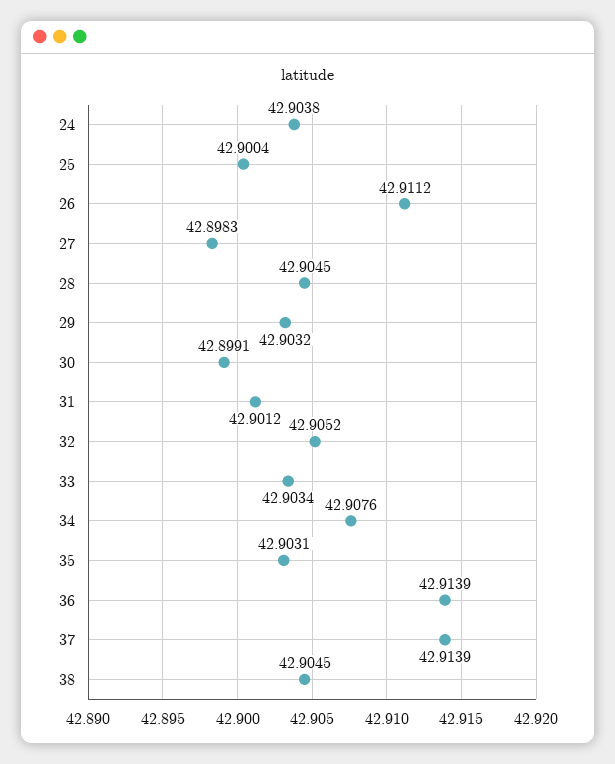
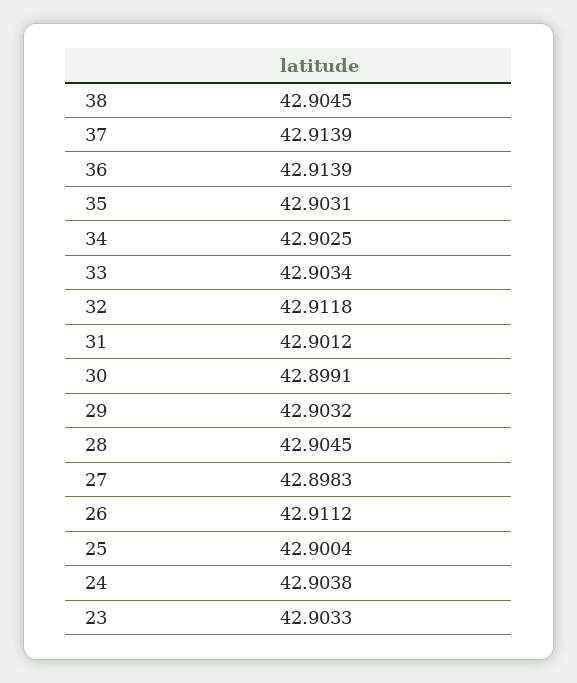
  {
    "24": 42.9038,
    "25": 42.9004,
    "26": 42.9112,
    "27": 42.8983,
    "28": 42.9045,
    "29": 42.9032,
    "30": 42.8991,
    "31": 42.9012,
-   "32": 42.9052,
+   "32": 42.9118,
    "33": 42.9034,
-   "34": 42.9076,
+   "34": 42.9025,
    "35": 42.9031,
    "36": 42.9139,
    "37": 42.9139,
-   "38": 42.9045
+   "38": 42.9045,
+   "23": 42.9033
  }

